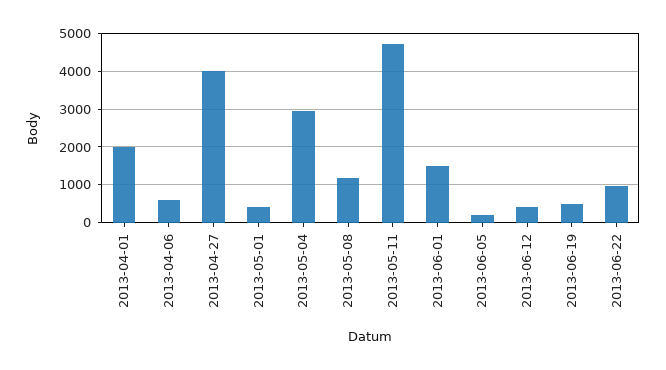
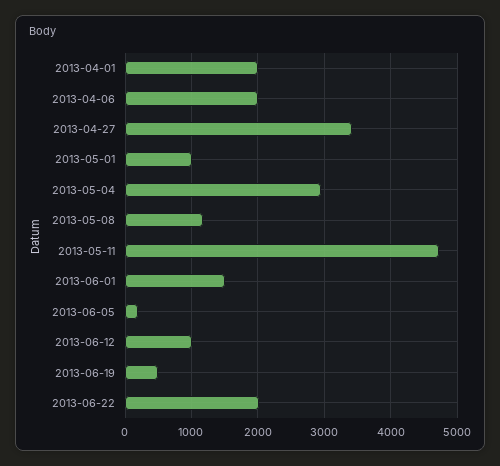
  {
    "2013-04-01": 2000,
-   "2013-04-06": 600,
+   "2013-04-06": 2000,
-   "2013-04-27": 4000,
+   "2013-04-27": 3400,
-   "2013-05-01": 400,
+   "2013-05-01": 1000,
    "2013-05-04": 3000,
    "2013-05-08": 1200,
    "2013-05-11": 4700,
    "2013-06-01": 1500,
    "2013-06-05": 200,
-   "2013-06-12": 400,
+   "2013-06-12": 1000,
    "2013-06-19": 500,
-   "2013-06-22": 1000
+   "2013-06-22": 2000
  }

